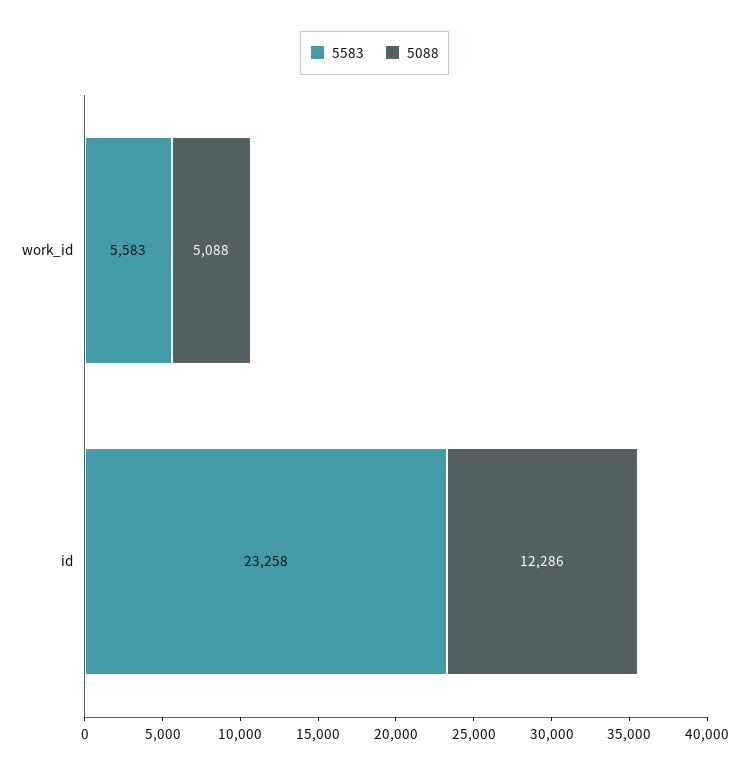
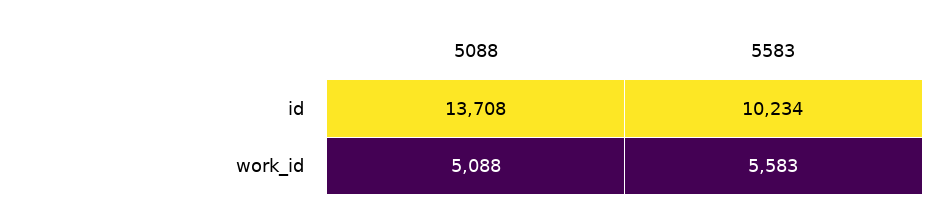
  {
    "5583": {
      "work_id": 5583,
-     "id": 23258
+     "id": 10234
    },
    "5088": {
      "work_id": 5088,
-     "id": 12286
+     "id": 13708
    }
  }

